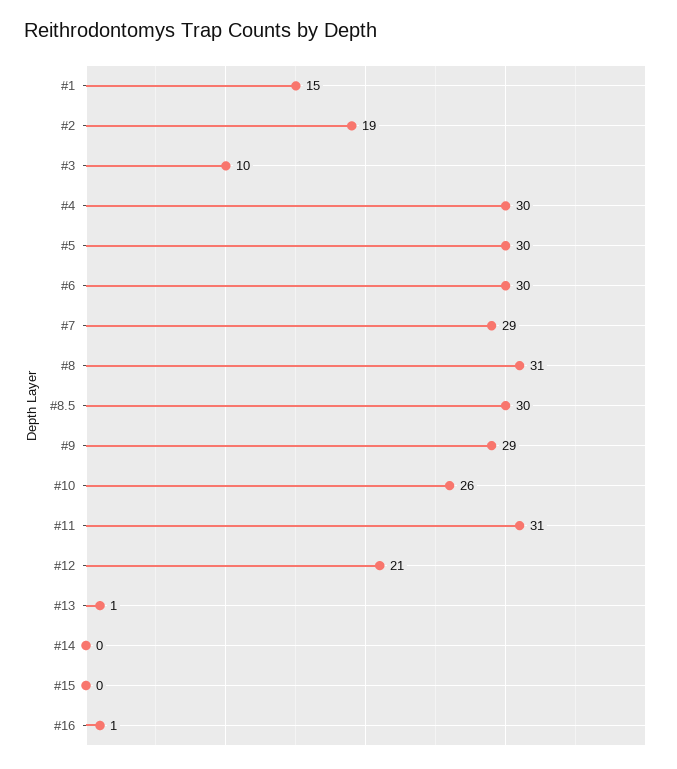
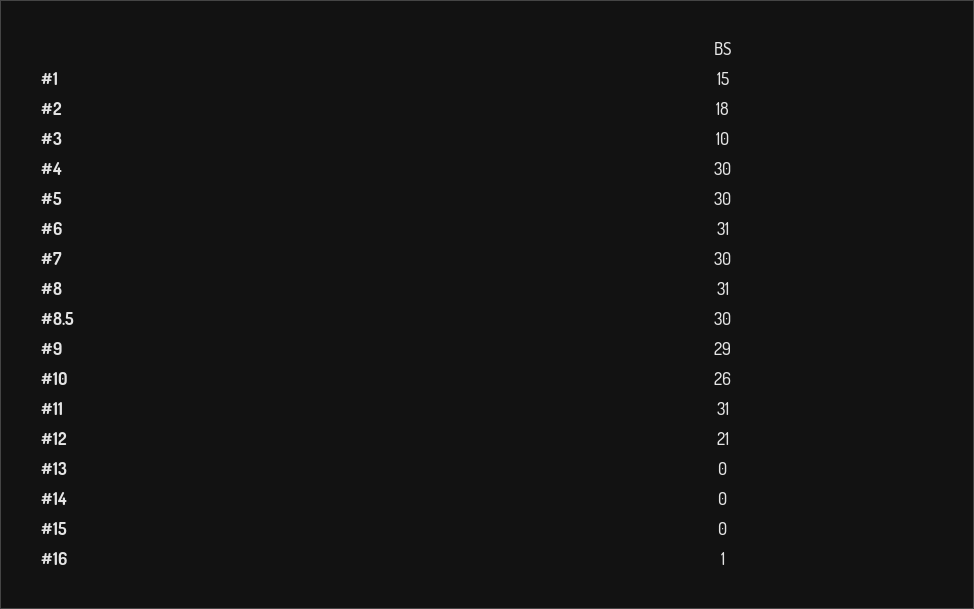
  {
    "#1": 15,
-   "#2": 19,
+   "#2": 18,
    "#3": 10,
    "#4": 30,
    "#5": 30,
-   "#6": 30,
+   "#6": 31,
-   "#7": 29,
+   "#7": 30,
    "#8": 31,
    "#8.5": 30,
    "#9": 29,
    "#10": 26,
    "#11": 31,
    "#12": 21,
-   "#13": 1,
+   "#13": 0,
    "#14": 0,
    "#15": 0,
    "#16": 1
  }

